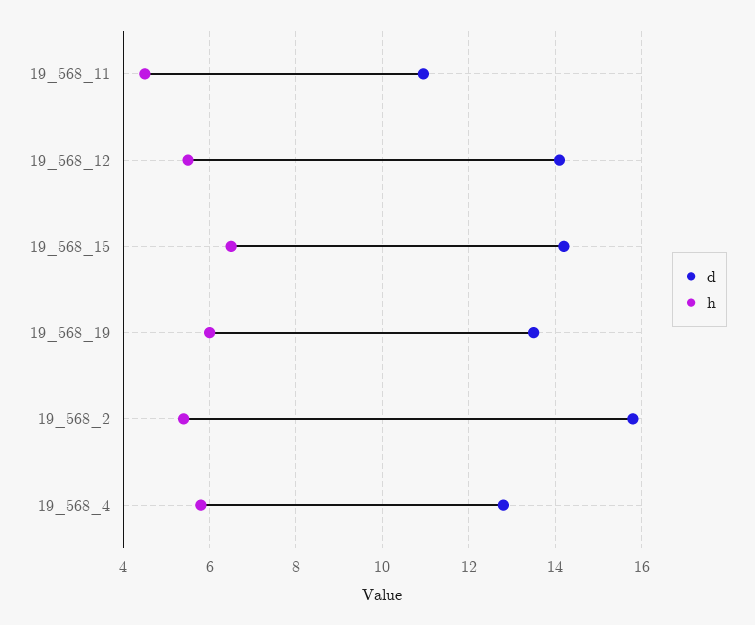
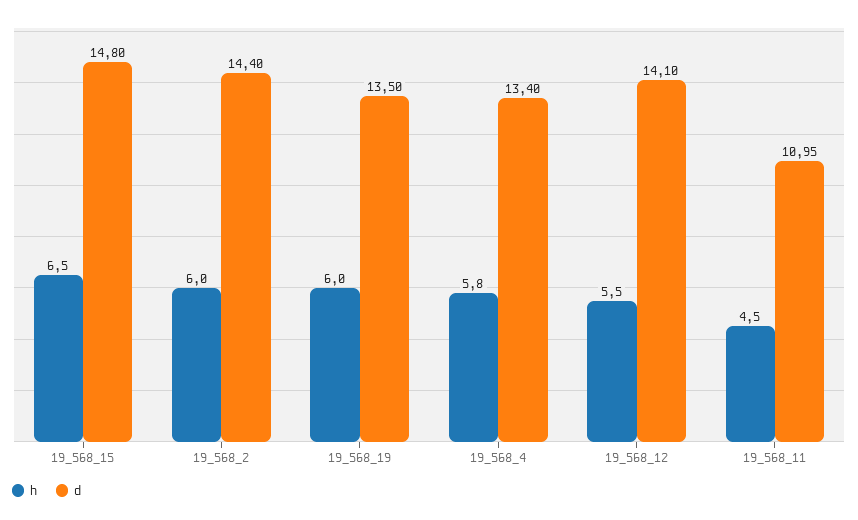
  {
    "d": {
      "19_568_11": 10.95,
      "19_568_12": 14.1,
-     "19_568_15": 14.2,
+     "19_568_15": 14.8,
      "19_568_19": 13.5,
-     "19_568_2": 15.8,
+     "19_568_2": 14.4,
-     "19_568_4": 12.8
+     "19_568_4": 13.4
    },
    "h": {
      "19_568_11": 4.5,
      "19_568_12": 5.5,
      "19_568_15": 6.5,
      "19_568_19": 6,
-     "19_568_2": 5.4,
+     "19_568_2": 6,
      "19_568_4": 5.8
    }
  }

